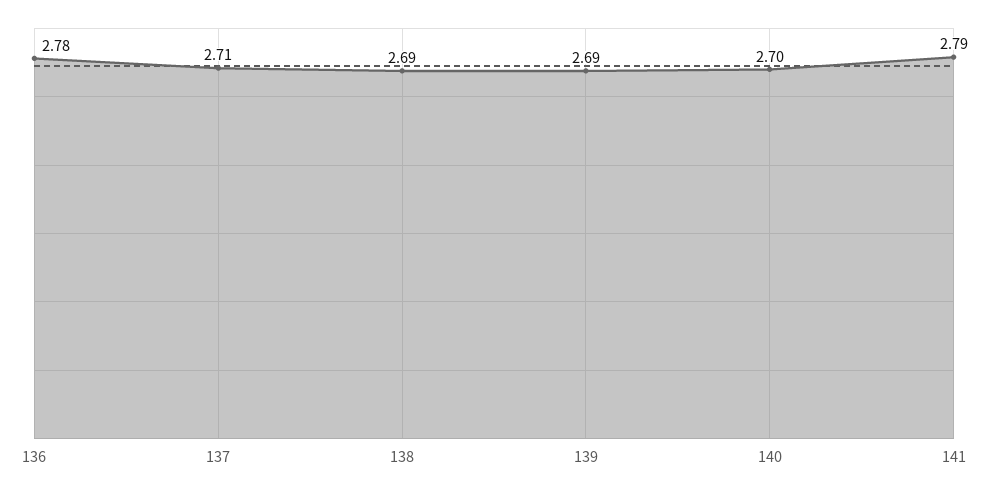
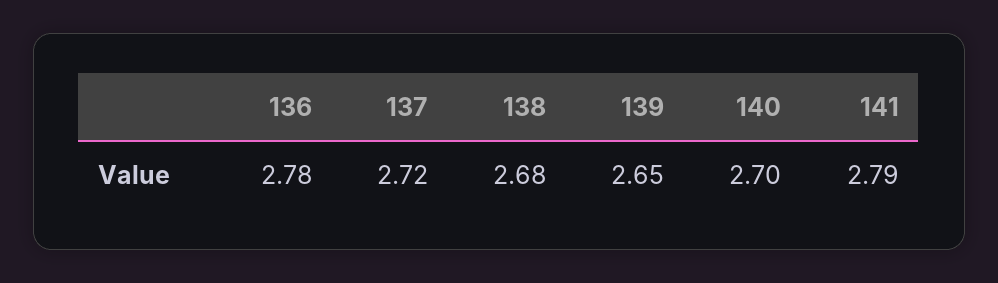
  {
    "136": 2.78,
-   "137": 2.71,
+   "137": 2.72,
-   "138": 2.69,
+   "138": 2.68,
-   "139": 2.69,
+   "139": 2.65,
    "140": 2.7,
    "141": 2.79
  }

